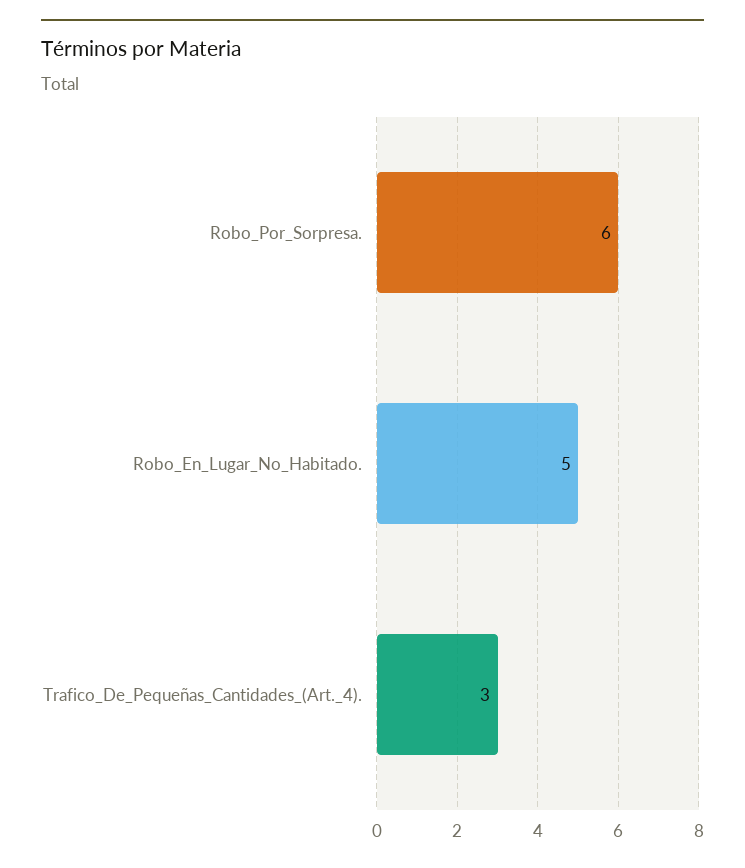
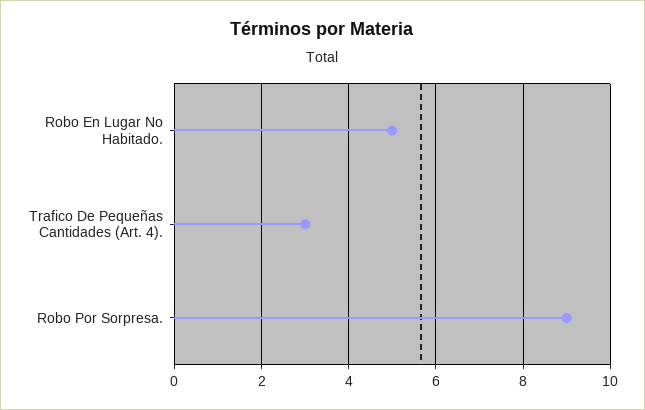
  {
-   "Robo_Por_Sorpresa.": 6,
+   "Robo_Por_Sorpresa.": 9,
    "Robo_En_Lugar_No_Habitado.": 5,
    "Trafico_De_Pequeñas_Cantidades_(Art._4).": 3
  }

